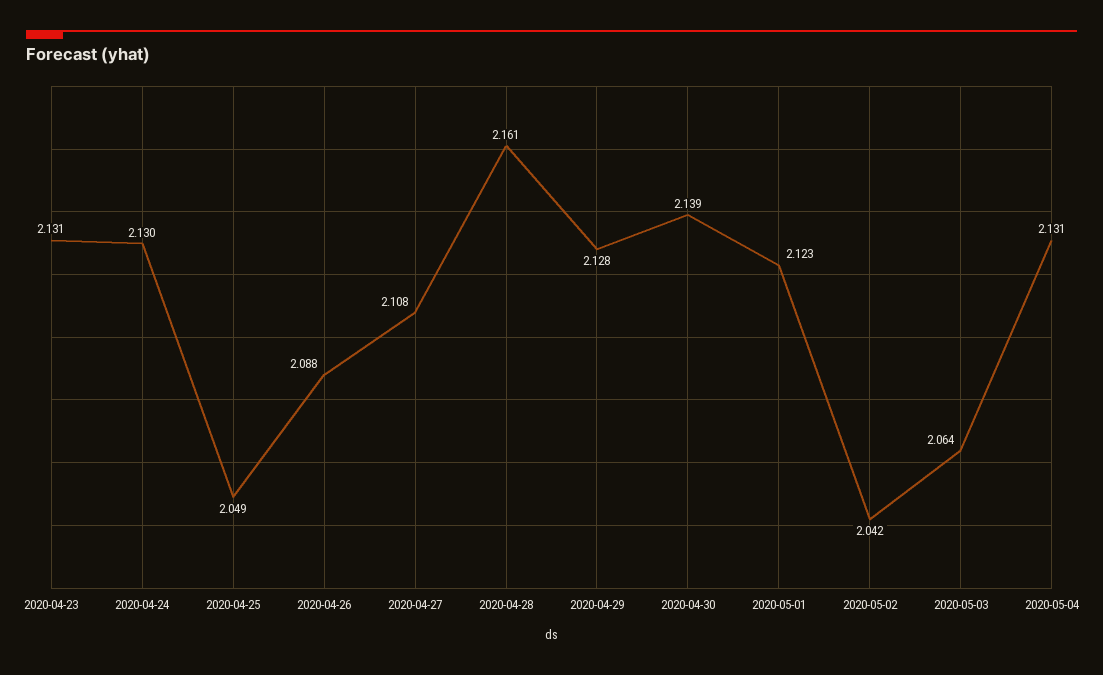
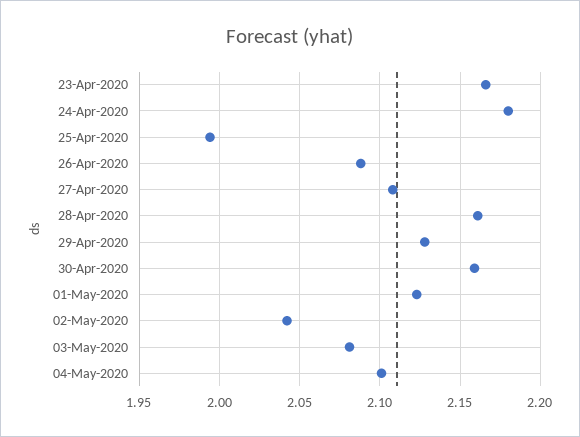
  {
-   "2020-04-23": 2.131,
+   "2020-04-23": 2.165,
-   "2020-04-24": 2.13,
+   "2020-04-24": 2.18,
-   "2020-04-25": 2.049,
+   "2020-04-25": 1.995,
    "2020-04-26": 2.088,
    "2020-04-27": 2.108,
    "2020-04-28": 2.161,
    "2020-04-29": 2.128,
-   "2020-04-30": 2.139,
+   "2020-04-30": 2.16,
    "2020-05-01": 2.123,
    "2020-05-02": 2.042,
-   "2020-05-03": 2.064,
+   "2020-05-03": 2.08,
-   "2020-05-04": 2.131
+   "2020-05-04": 2.1
  }

